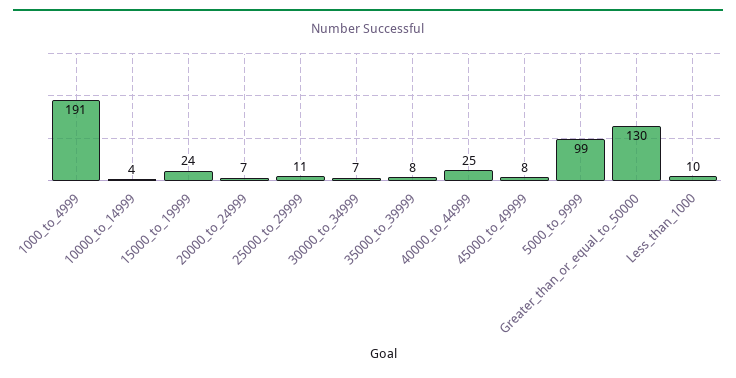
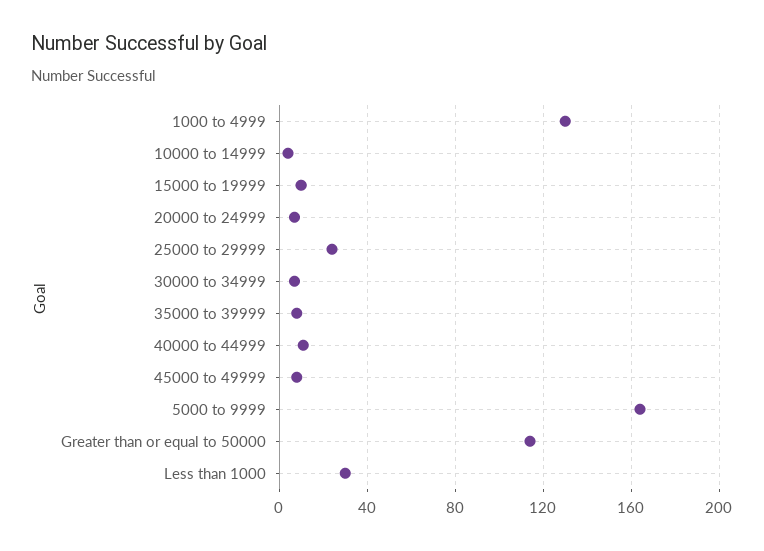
  {
-   "1000_to_4999": 191,
+   "1000_to_4999": 130,
    "10000_to_14999": 4,
-   "15000_to_19999": 24,
+   "15000_to_19999": 10,
    "20000_to_24999": 7,
-   "25000_to_29999": 11,
+   "25000_to_29999": 25,
    "30000_to_34999": 7,
    "35000_to_39999": 8,
-   "40000_to_44999": 25,
+   "40000_to_44999": 10,
    "45000_to_49999": 8,
-   "5000_to_9999": 99,
+   "5000_to_9999": 165,
-   "Greater_than_or_equal_to_50000": 130,
+   "Greater_than_or_equal_to_50000": 115,
-   "Less_than_1000": 10
+   "Less_than_1000": 30
  }

